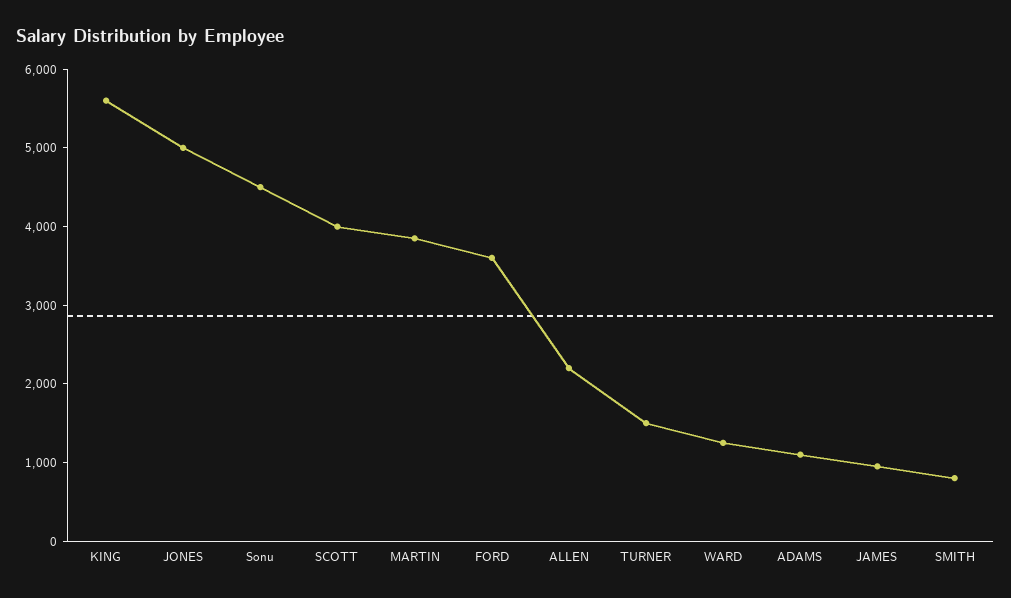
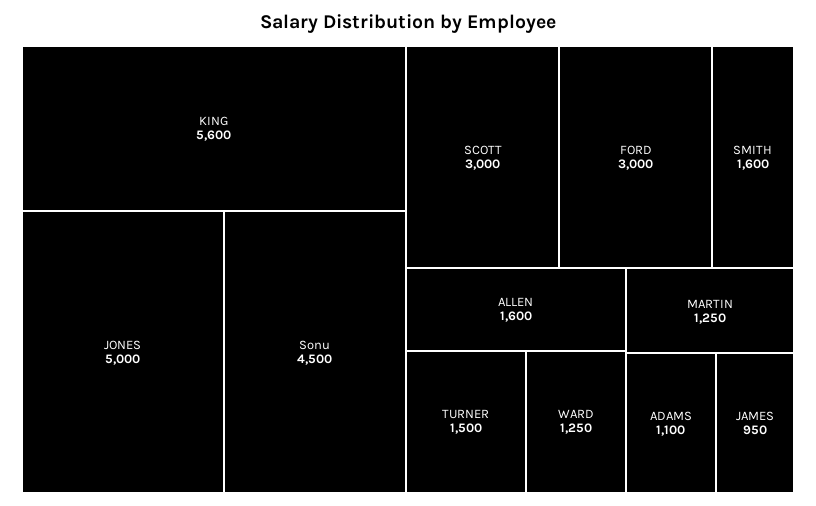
  {
    "KING": 5600,
    "JONES": 5000,
    "Sonu": 4500,
-   "SCOTT": 4000,
+   "SCOTT": 3000,
-   "MARTIN": 3800,
+   "MARTIN": 1250,
-   "FORD": 3600,
+   "FORD": 3000,
-   "ALLEN": 2200,
+   "ALLEN": 1600,
    "TURNER": 1500,
    "WARD": 1250,
    "ADAMS": 1100,
    "JAMES": 950,
-   "SMITH": 800
+   "SMITH": 1600
  }

